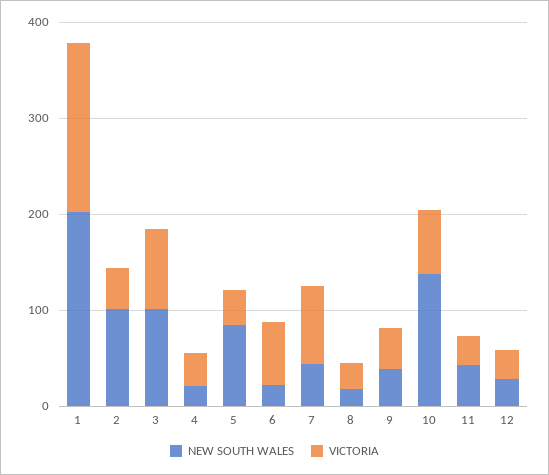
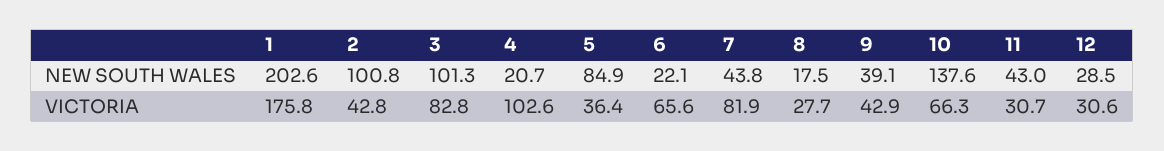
  {
    "NEW SOUTH WALES": {
      "1": 202.6,
      "2": 100.8,
      "3": 101.3,
      "4": 20.7,
      "5": 84.9,
      "6": 22.1,
      "7": 43.8,
      "8": 17.5,
      "9": 39.1,
      "10": 137.6,
      "11": 43,
      "12": 28.5
    },
    "VICTORIA": {
      "1": 175.8,
      "2": 42.8,
      "3": 82.8,
-     "4": 40,
+     "4": 102.6,
      "5": 36.4,
      "6": 65.6,
      "7": 81.9,
      "8": 27.7,
      "9": 42.9,
      "10": 66.3,
      "11": 30.7,
      "12": 30.6
    }
  }

